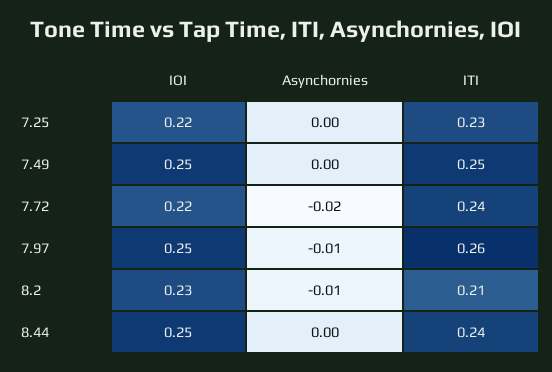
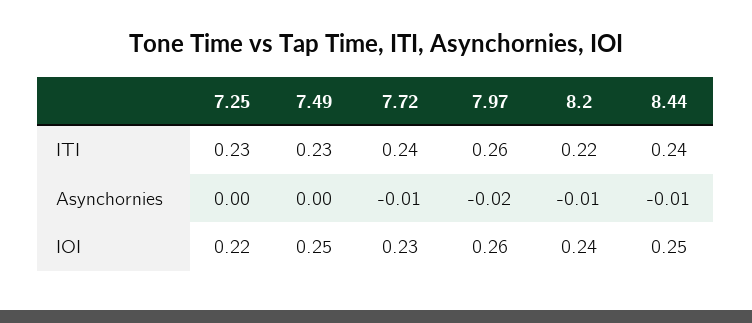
  {
    "IOI": {
      "7.25": 0.22,
      "7.49": 0.25,
-     "7.72": 0.22,
+     "7.72": 0.23,
-     "7.97": 0.25,
+     "7.97": 0.26,
-     "8.2": 0.23,
+     "8.2": 0.24,
      "8.44": 0.25
    },
    "Asynchornies": {
      "7.25": 0,
      "7.49": 0,
-     "7.72": -0.02,
+     "7.72": -0.01,
-     "7.97": -0.01,
+     "7.97": -0.02,
      "8.2": -0.01,
-     "8.44": 0
+     "8.44": -0.01
    },
    "ITI": {
      "7.25": 0.23,
-     "7.49": 0.25,
+     "7.49": 0.23,
      "7.72": 0.24,
      "7.97": 0.26,
-     "8.2": 0.21,
+     "8.2": 0.22,
      "8.44": 0.24
    }
  }

